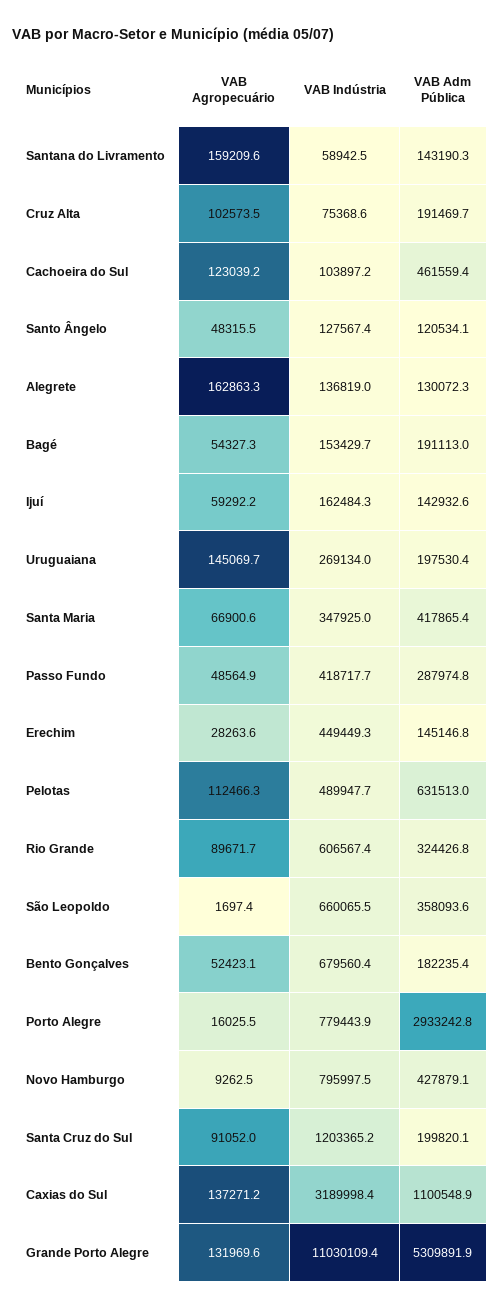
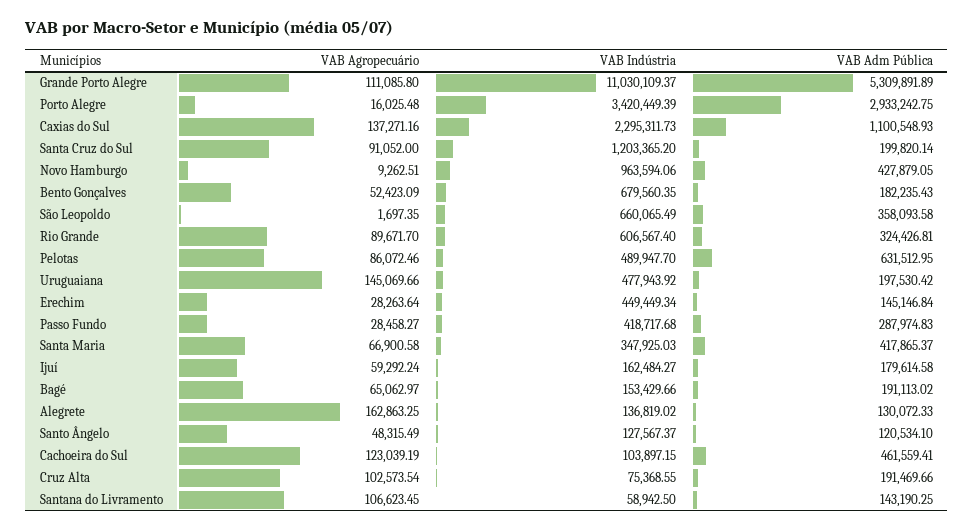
  {
    "VAB Agropecuário": {
-     "Santana do Livramento": 159209.6,
+     "Santana do Livramento": 106623.45,
      "Cruz Alta": 102573.54,
      "Cachoeira do Sul": 123039.19,
      "Santo Ângelo": 48315.49,
      "Alegrete": 162863.25,
-     "Bagé": 54327.3,
+     "Bagé": 65062.97,
      "Ijuí": 59292.24,
      "Uruguaiana": 145069.66,
      "Santa Maria": 66900.58,
-     "Passo Fundo": 48564.9,
+     "Passo Fundo": 28458.27,
      "Erechim": 28263.64,
-     "Pelotas": 112466.3,
+     "Pelotas": 86072.46,
      "Rio Grande": 89671.7,
      "São Leopoldo": 1697.35,
      "Bento Gonçalves": 52423.09,
      "Porto Alegre": 16025.48,
      "Novo Hamburgo": 9262.51,
      "Santa Cruz do Sul": 91052,
      "Caxias do Sul": 137271.16,
-     "Grande Porto Alegre": 131969.6
+     "Grande Porto Alegre": 111085.8
    },
    "VAB Indústria": {
      "Santana do Livramento": 58942.5,
      "Cruz Alta": 75368.55,
      "Cachoeira do Sul": 103897.15,
      "Santo Ângelo": 127567.37,
      "Alegrete": 136819.02,
      "Bagé": 153429.66,
      "Ijuí": 162484.27,
-     "Uruguaiana": 269134,
+     "Uruguaiana": 477943.92,
      "Santa Maria": 347925.03,
      "Passo Fundo": 418717.68,
      "Erechim": 449449.34,
      "Pelotas": 489947.7,
      "Rio Grande": 606567.4,
      "São Leopoldo": 660065.49,
      "Bento Gonçalves": 679560.35,
-     "Porto Alegre": 779443.9,
+     "Porto Alegre": 3420449.39,
-     "Novo Hamburgo": 795997.5,
+     "Novo Hamburgo": 963594.06,
      "Santa Cruz do Sul": 1203365.2,
-     "Caxias do Sul": 3189998.4,
+     "Caxias do Sul": 2295311.73,
      "Grande Porto Alegre": 11030109.37
    },
    "VAB Adm Pública": {
      "Santana do Livramento": 143190.25,
      "Cruz Alta": 191469.66,
      "Cachoeira do Sul": 461559.41,
      "Santo Ângelo": 120534.1,
      "Alegrete": 130072.33,
      "Bagé": 191113.02,
-     "Ijuí": 142932.6,
+     "Ijuí": 179614.58,
      "Uruguaiana": 197530.42,
      "Santa Maria": 417865.37,
      "Passo Fundo": 287974.83,
      "Erechim": 145146.84,
      "Pelotas": 631512.95,
      "Rio Grande": 324426.81,
      "São Leopoldo": 358093.58,
      "Bento Gonçalves": 182235.43,
      "Porto Alegre": 2933242.75,
      "Novo Hamburgo": 427879.05,
      "Santa Cruz do Sul": 199820.14,
      "Caxias do Sul": 1100548.93,
      "Grande Porto Alegre": 5309891.89
    }
  }

